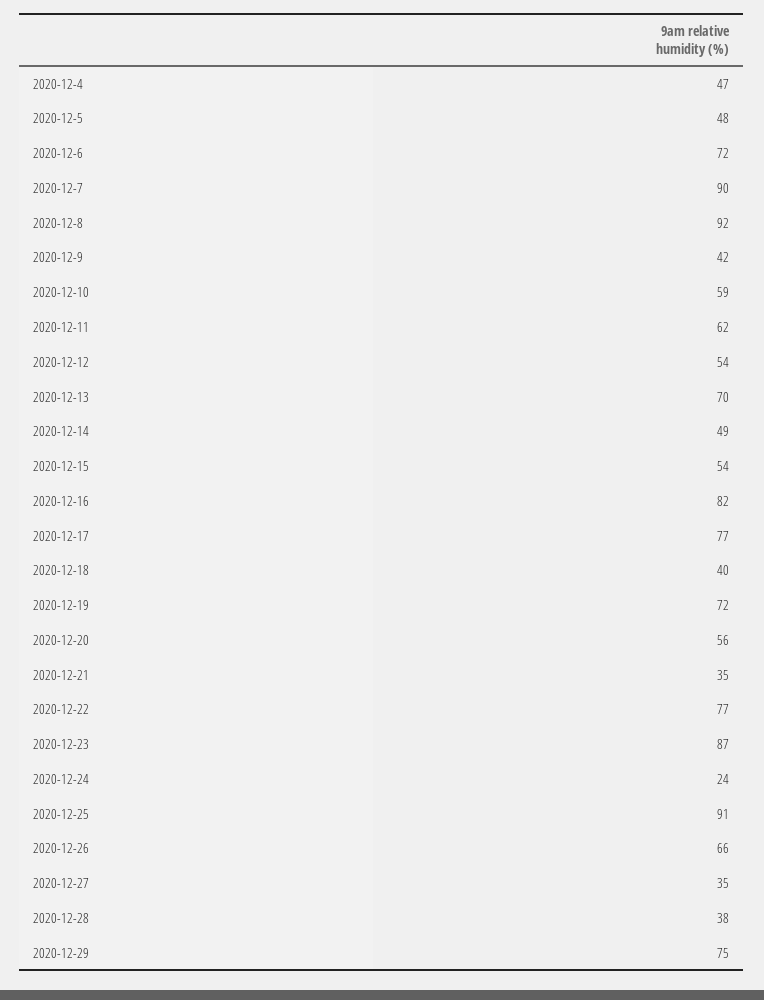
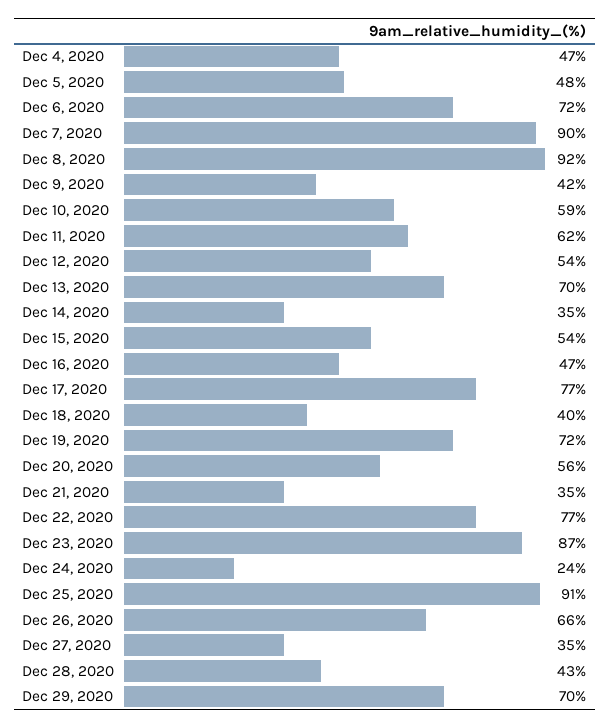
  {
    "2020-12-4": 47,
    "2020-12-5": 48,
    "2020-12-6": 72,
    "2020-12-7": 90,
    "2020-12-8": 92,
    "2020-12-9": 42,
    "2020-12-10": 59,
    "2020-12-11": 62,
    "2020-12-12": 54,
    "2020-12-13": 70,
-   "2020-12-14": 49,
+   "2020-12-14": 35,
    "2020-12-15": 54,
-   "2020-12-16": 82,
+   "2020-12-16": 47,
    "2020-12-17": 77,
    "2020-12-18": 40,
    "2020-12-19": 72,
    "2020-12-20": 56,
    "2020-12-21": 35,
    "2020-12-22": 77,
    "2020-12-23": 87,
    "2020-12-24": 24,
    "2020-12-25": 91,
    "2020-12-26": 66,
    "2020-12-27": 35,
-   "2020-12-28": 38,
+   "2020-12-28": 43,
-   "2020-12-29": 75
+   "2020-12-29": 70
  }

